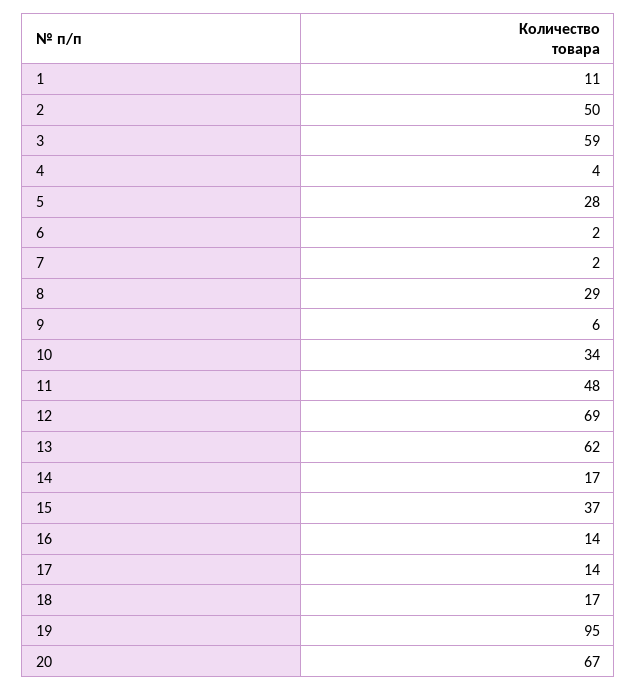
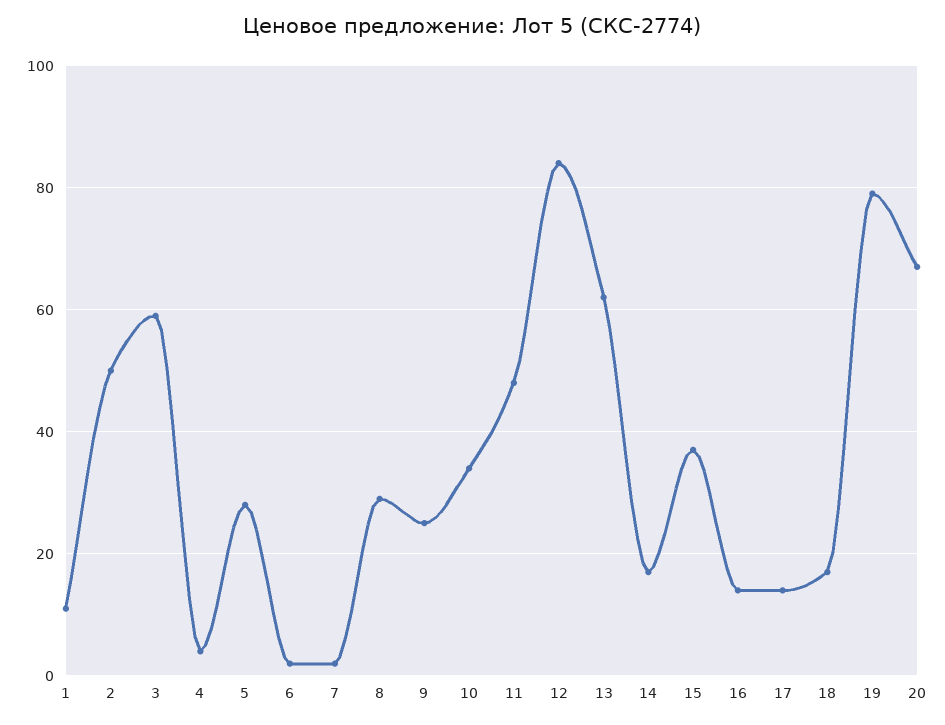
  {
    "1": 11,
    "2": 50,
    "3": 59,
    "4": 4,
    "5": 28,
    "6": 2,
    "7": 2,
    "8": 29,
-   "9": 6,
+   "9": 25,
    "10": 34,
    "11": 48,
-   "12": 69,
+   "12": 85,
    "13": 62,
    "14": 17,
    "15": 37,
    "16": 14,
    "17": 14,
    "18": 17,
-   "19": 95,
+   "19": 80,
    "20": 67
  }

